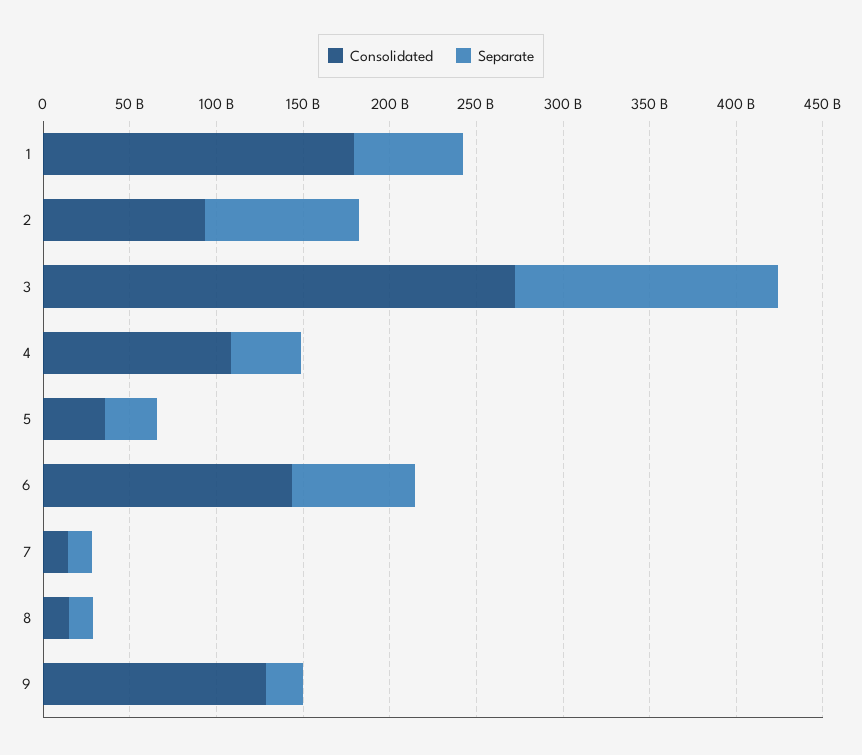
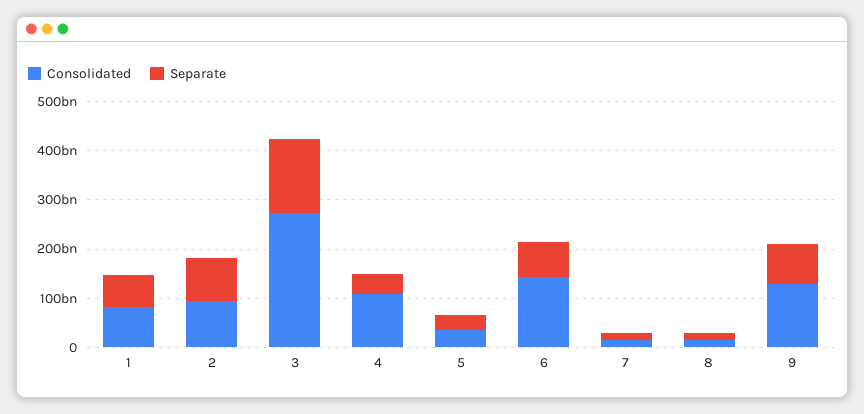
  {
    "Consolidated": {
-     "1": 180000000000,
+     "1": 80000000000,
      "2": 90000000000,
      "3": 270000000000,
      "4": 110000000000,
      "5": 40000000000,
      "6": 140000000000,
      "7": 10000000000,
      "8": 10000000000,
      "9": 130000000000
    },
    "Separate": {
      "1": 60000000000,
      "2": 90000000000,
      "3": 150000000000,
      "4": 40000000000,
      "5": 30000000000,
      "6": 70000000000,
      "7": 10000000000,
      "8": 10000000000,
-     "9": 20000000000
+     "9": 80000000000
    }
  }

